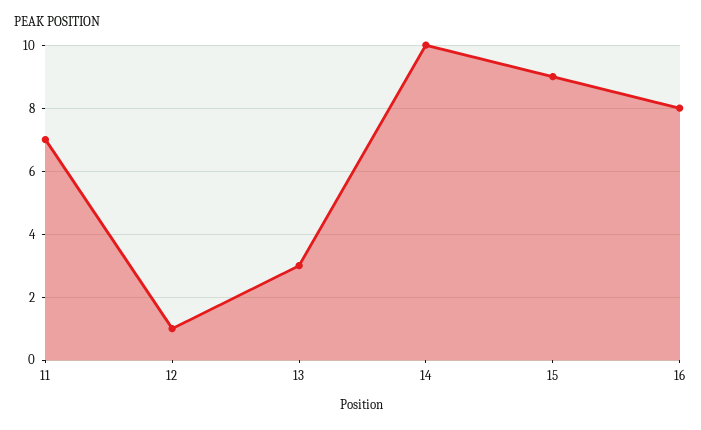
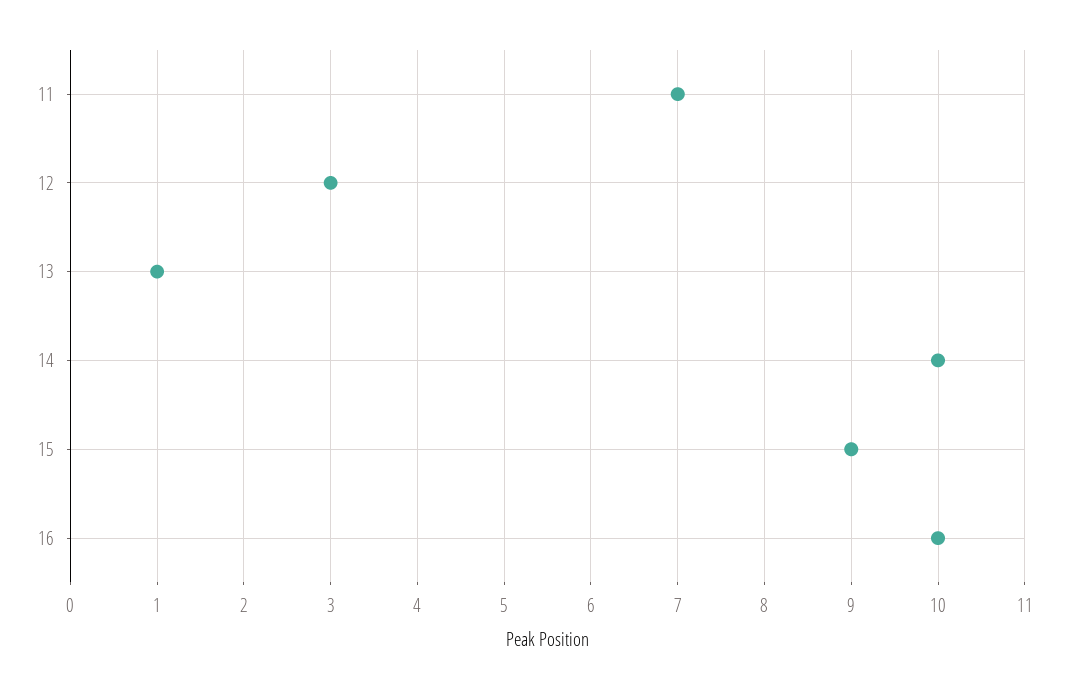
  {
    "11": 7,
-   "12": 1,
+   "12": 3,
-   "13": 3,
+   "13": 1,
    "14": 10,
    "15": 9,
-   "16": 8
+   "16": 10
  }

